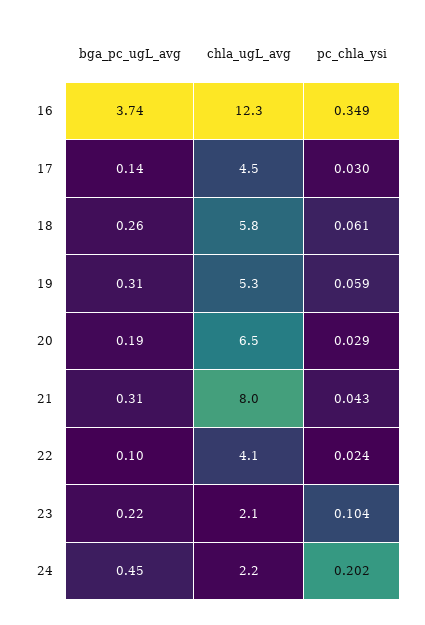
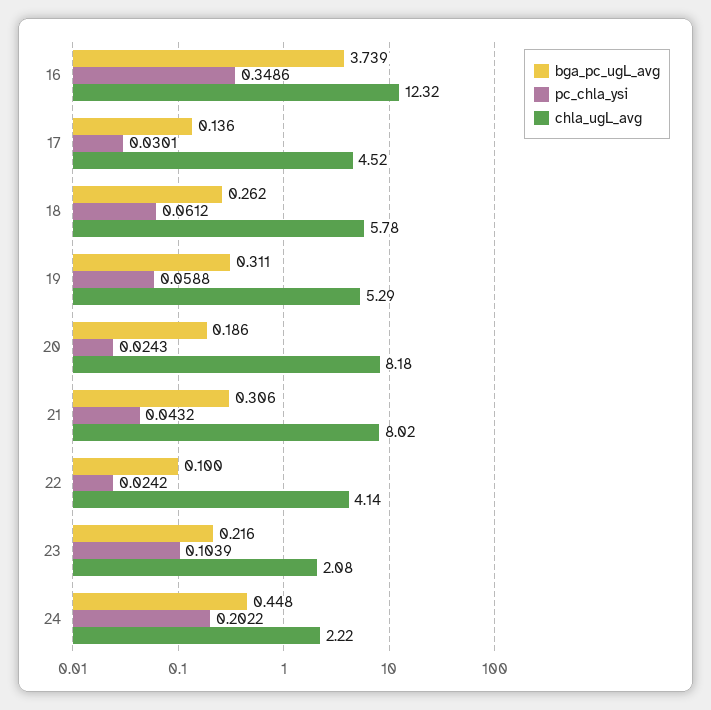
  {
    "bga_pc_ugL_avg": {
      "16": 3.739,
      "17": 0.136,
      "18": 0.262,
      "19": 0.311,
      "20": 0.186,
      "21": 0.306,
      "22": 0.1,
      "23": 0.216,
      "24": 0.448
    },
    "chla_ugL_avg": {
      "16": 12.32,
      "17": 4.52,
      "18": 5.78,
      "19": 5.29,
-     "20": 6.5,
+     "20": 8.18,
      "21": 8.02,
      "22": 4.14,
      "23": 2.08,
      "24": 2.22
    },
    "pc_chla_ysi": {
      "16": 0.3486,
      "17": 0.0301,
      "18": 0.0612,
      "19": 0.0588,
-     "20": 0.029,
+     "20": 0.0243,
      "21": 0.0432,
      "22": 0.0242,
      "23": 0.1039,
      "24": 0.2022
    }
  }

